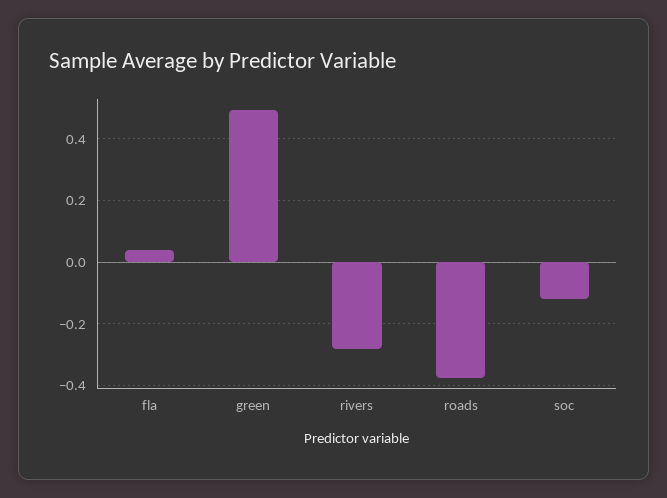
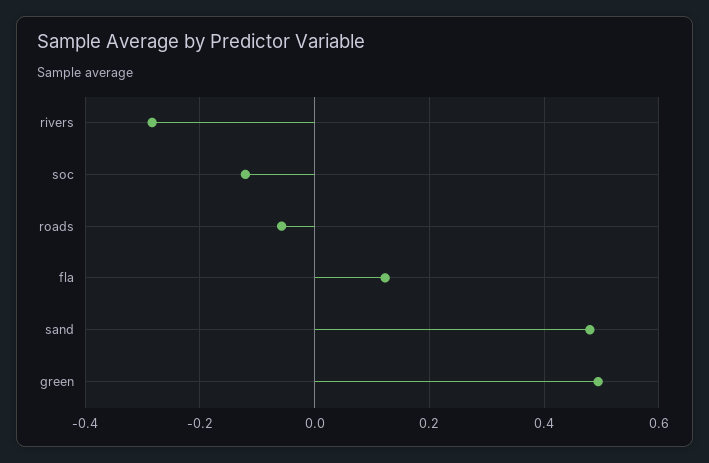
  {
-   "fla": 0.04,
+   "fla": 0.12,
    "green": 0.5,
    "rivers": -0.28,
-   "roads": -0.38,
+   "roads": -0.06,
-   "soc": -0.12
+   "soc": -0.12,
+   "sand": 0.48
  }

